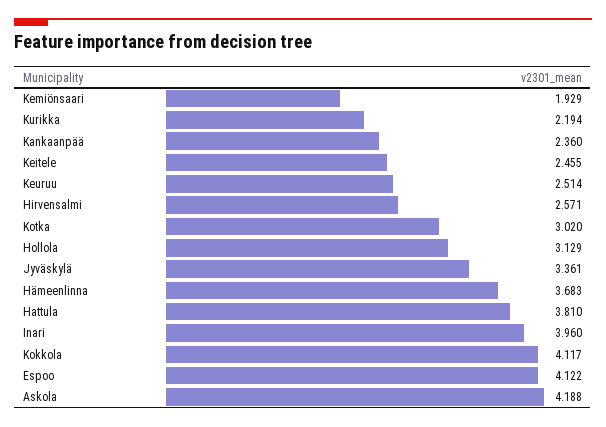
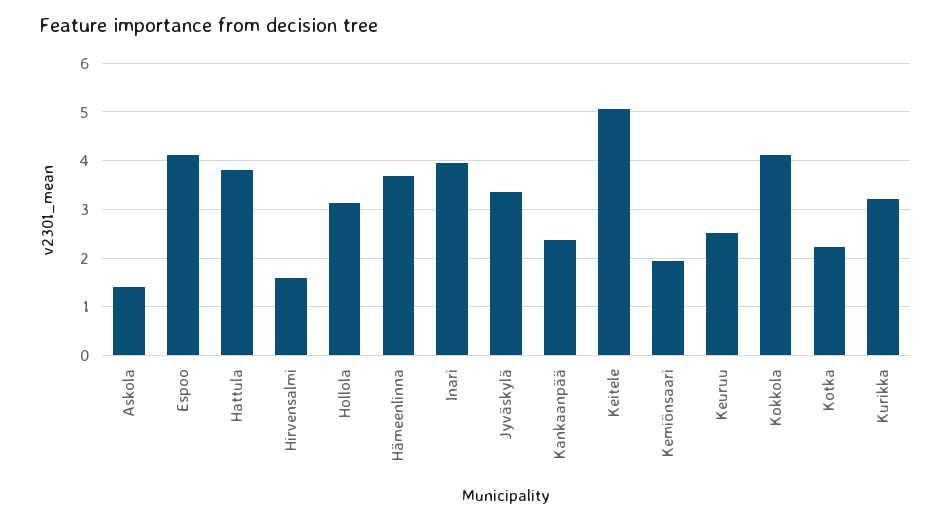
  {
    "Kemiönsaari": 1.929,
-   "Kurikka": 2.194,
+   "Kurikka": 3.2,
    "Kankaanpää": 2.36,
-   "Keitele": 2.455,
+   "Keitele": 5,
    "Keuruu": 2.514,
-   "Hirvensalmi": 2.571,
+   "Hirvensalmi": 1.6,
-   "Kotka": 3.02,
+   "Kotka": 2.2,
    "Hollola": 3.129,
    "Jyväskylä": 3.361,
    "Hämeenlinna": 3.683,
    "Hattula": 3.81,
    "Inari": 3.96,
    "Kokkola": 4.117,
    "Espoo": 4.122,
-   "Askola": 4.188
+   "Askola": 1.4
  }

